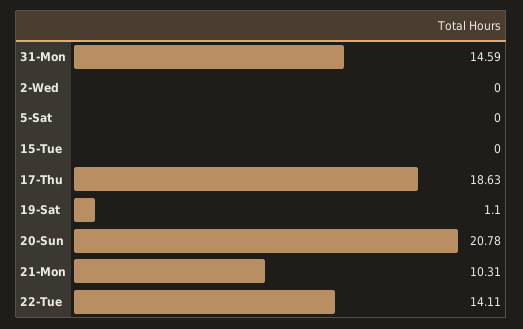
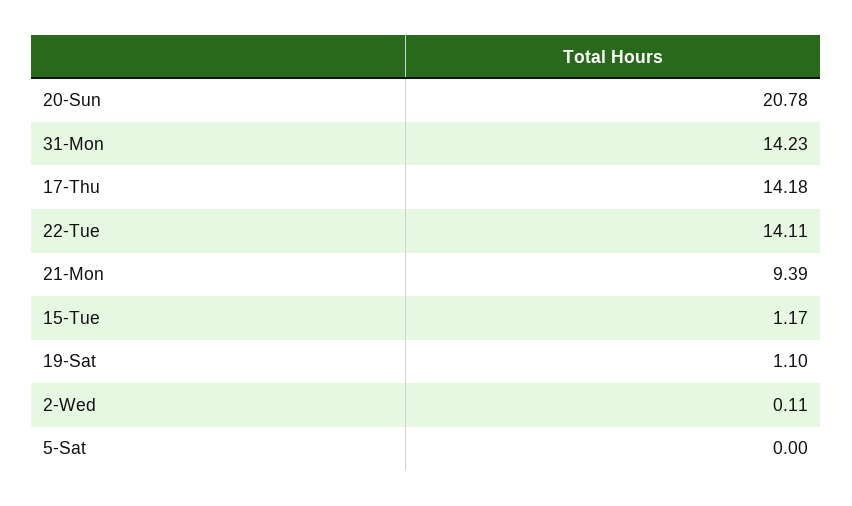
  {
-   "31-Mon": 14.59,
+   "31-Mon": 14.23,
-   "2-Wed": 0,
+   "2-Wed": 0.11,
    "5-Sat": 0,
-   "15-Tue": 0,
+   "15-Tue": 1.17,
-   "17-Thu": 18.63,
+   "17-Thu": 14.18,
    "19-Sat": 1.1,
    "20-Sun": 20.78,
-   "21-Mon": 10.31,
+   "21-Mon": 9.39,
    "22-Tue": 14.11
  }

